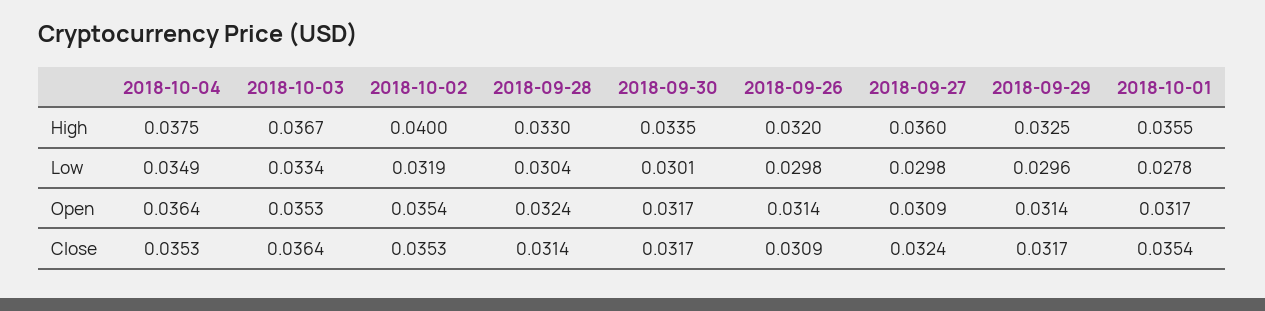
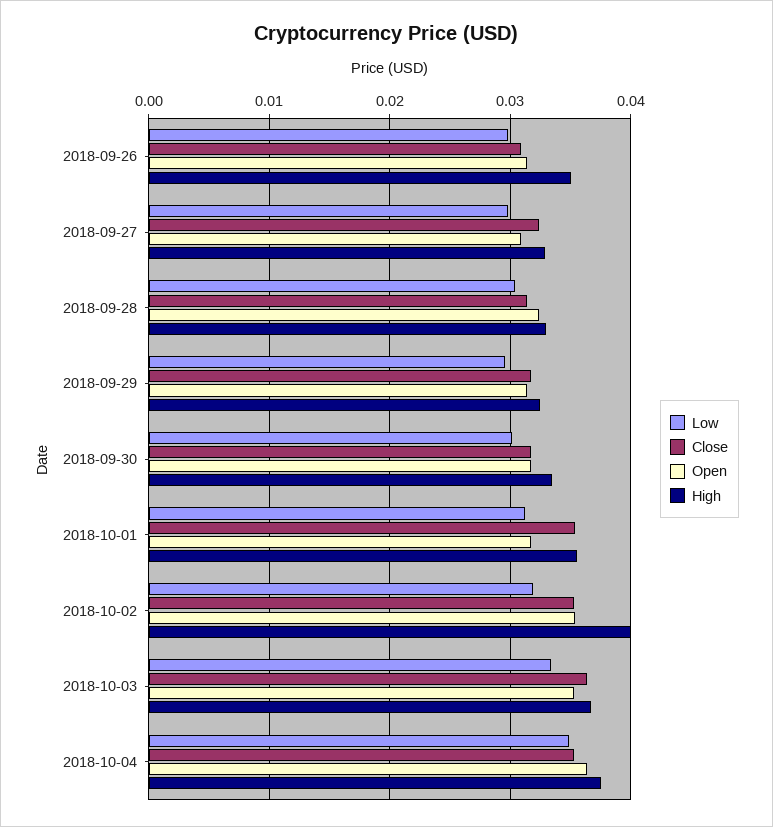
  {
    "High": {
      "2018-10-04": 0.0375,
      "2018-10-03": 0.0367,
      "2018-10-02": 0.04,
      "2018-09-28": 0.033,
      "2018-09-30": 0.0335,
-     "2018-09-26": 0.032,
+     "2018-09-26": 0.035,
-     "2018-09-27": 0.036,
+     "2018-09-27": 0.033,
      "2018-09-29": 0.0325,
      "2018-10-01": 0.0355
    },
    "Low": {
      "2018-10-04": 0.0349,
      "2018-10-03": 0.0334,
      "2018-10-02": 0.0319,
      "2018-09-28": 0.0304,
      "2018-09-30": 0.0301,
      "2018-09-26": 0.0298,
      "2018-09-27": 0.0298,
      "2018-09-29": 0.0296,
-     "2018-10-01": 0.0278
+     "2018-10-01": 0.031
    },
    "Open": {
      "2018-10-04": 0.0364,
      "2018-10-03": 0.0353,
      "2018-10-02": 0.0354,
      "2018-09-28": 0.0324,
      "2018-09-30": 0.0317,
      "2018-09-26": 0.0314,
      "2018-09-27": 0.0309,
      "2018-09-29": 0.0314,
      "2018-10-01": 0.0317
    },
    "Close": {
      "2018-10-04": 0.0353,
      "2018-10-03": 0.0364,
      "2018-10-02": 0.0353,
      "2018-09-28": 0.0314,
      "2018-09-30": 0.0317,
      "2018-09-26": 0.0309,
      "2018-09-27": 0.0324,
      "2018-09-29": 0.0317,
      "2018-10-01": 0.0354
    }
  }

